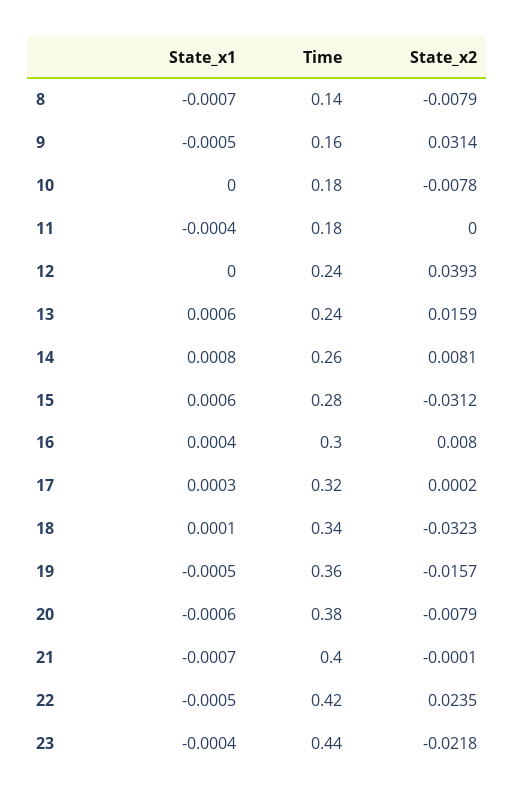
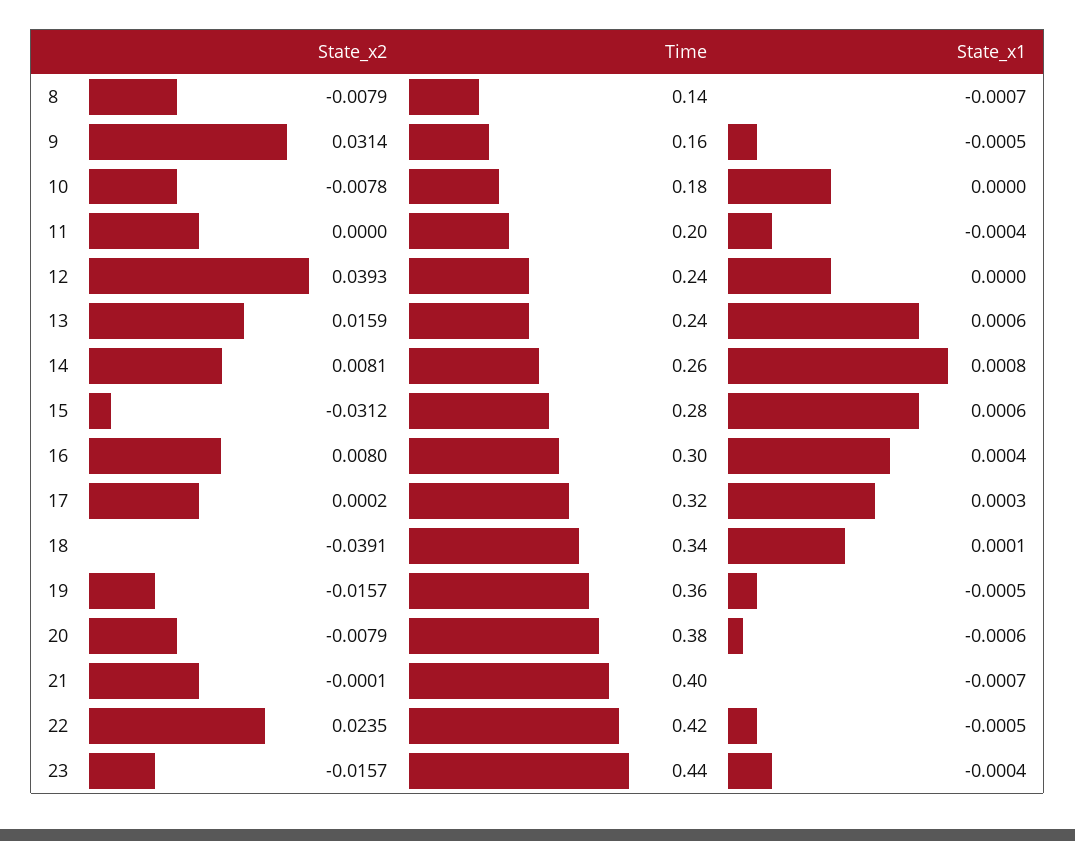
  {
    "State_x1": {
      "8": -0.0007,
      "9": -0.0005,
      "10": 0,
      "11": -0.0004,
      "12": 0,
      "13": 0.0006,
      "14": 0.0008,
      "15": 0.0006,
      "16": 0.0004,
      "17": 0.0003,
      "18": 0.0001,
      "19": -0.0005,
      "20": -0.0006,
      "21": -0.0007,
      "22": -0.0005,
      "23": -0.0004
    },
    "Time": {
      "8": 0.14,
      "9": 0.16,
      "10": 0.18,
-     "11": 0.18,
+     "11": 0.2,
      "12": 0.24,
      "13": 0.24,
      "14": 0.26,
      "15": 0.28,
      "16": 0.3,
      "17": 0.32,
      "18": 0.34,
      "19": 0.36,
      "20": 0.38,
      "21": 0.4,
      "22": 0.42,
      "23": 0.44
    },
    "State_x2": {
      "8": -0.0079,
      "9": 0.0314,
      "10": -0.0078,
      "11": 0,
      "12": 0.0393,
      "13": 0.0159,
      "14": 0.0081,
      "15": -0.0312,
      "16": 0.008,
      "17": 0.0002,
-     "18": -0.0323,
+     "18": -0.0391,
      "19": -0.0157,
      "20": -0.0079,
      "21": -0.0001,
      "22": 0.0235,
-     "23": -0.0218
+     "23": -0.0157
    }
  }

